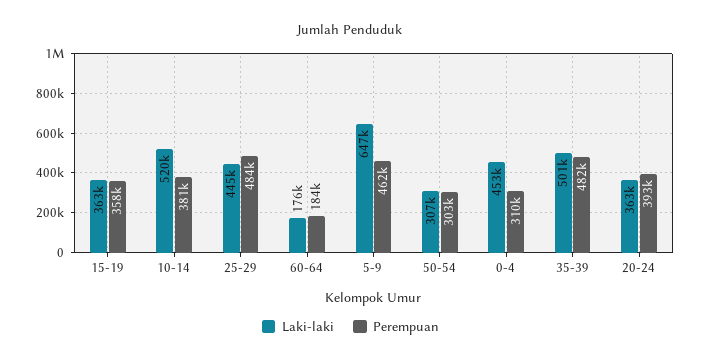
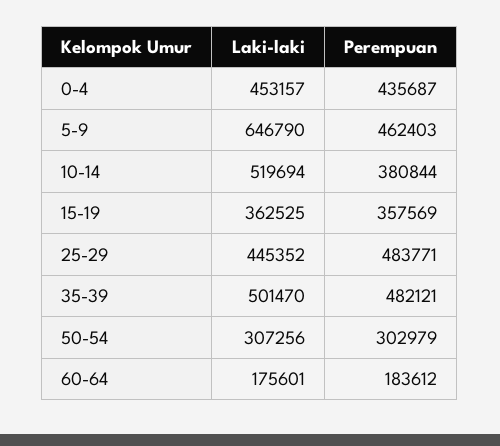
  {
    "Laki-laki": {
      "15-19": 362525,
      "10-14": 519694,
      "25-29": 445352,
      "60-64": 175601,
      "5-9": 646790,
      "50-54": 307256,
      "0-4": 453157,
-     "35-39": 501470,
+     "35-39": 501470
-     "20-24": 363000
    },
    "Perempuan": {
      "15-19": 357569,
      "10-14": 380844,
      "25-29": 483771,
      "60-64": 183612,
      "5-9": 462403,
      "50-54": 302979,
-     "0-4": 310000,
+     "0-4": 435687,
-     "35-39": 482121,
+     "35-39": 482121
-     "20-24": 393000
    }
  }

